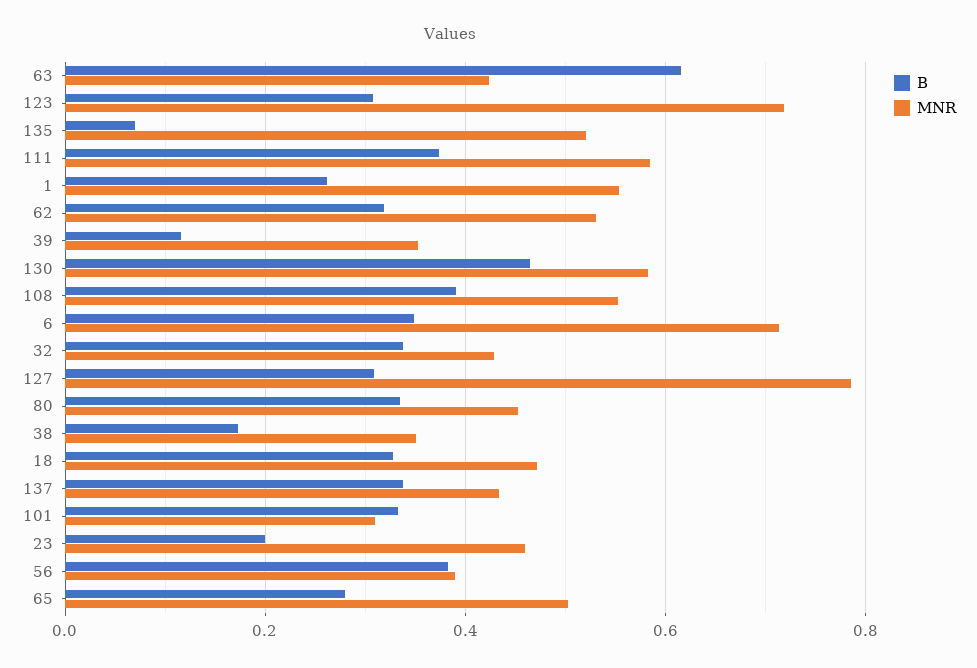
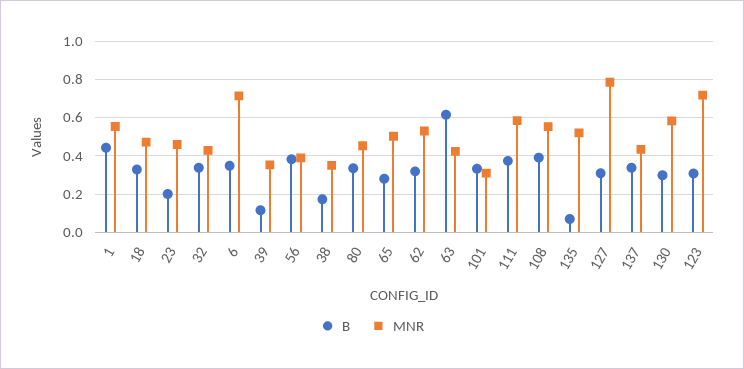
  {
    "B": {
      "63": 0.62,
      "123": 0.3,
      "135": 0.06,
      "111": 0.38,
-     "1": 0.26,
+     "1": 0.45,
      "62": 0.32,
      "39": 0.12,
-     "130": 0.46,
+     "130": 0.3,
      "108": 0.4,
      "6": 0.34,
      "32": 0.34,
      "127": 0.3,
      "80": 0.34,
      "38": 0.18,
      "18": 0.32,
      "137": 0.34,
      "101": 0.34,
      "23": 0.2,
      "56": 0.38,
      "65": 0.28
    },
    "MNR": {
      "63": 0.42,
      "123": 0.72,
      "135": 0.52,
      "111": 0.58,
      "1": 0.56,
      "62": 0.54,
      "39": 0.36,
      "130": 0.58,
      "108": 0.56,
      "6": 0.72,
      "32": 0.42,
      "127": 0.78,
      "80": 0.46,
      "38": 0.36,
      "18": 0.48,
      "137": 0.44,
      "101": 0.3,
      "23": 0.46,
      "56": 0.38,
      "65": 0.5
    }
  }

